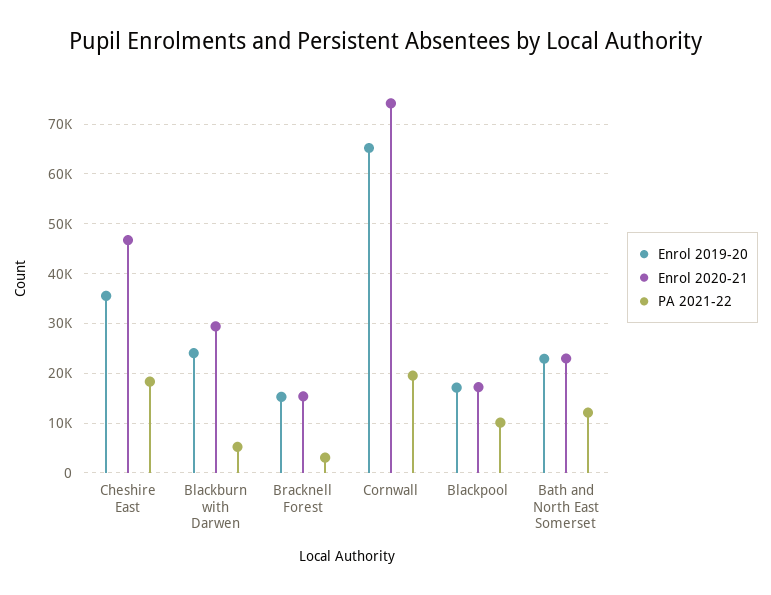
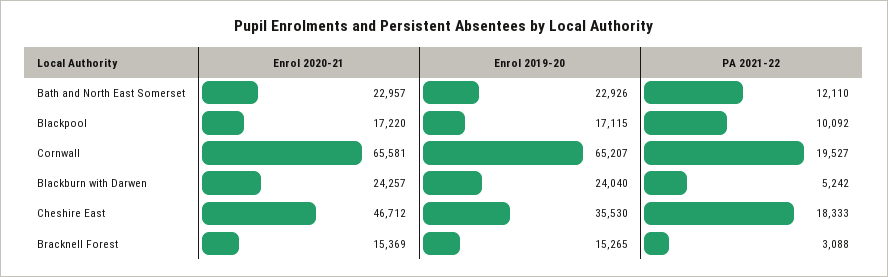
  {
    "Enrol 2019-20": {
      "Cheshire East": 35530,
      "Blackburn with Darwen": 24040,
      "Bracknell Forest": 15265,
      "Cornwall": 65207,
      "Blackpool": 17115,
      "Bath and North East Somerset": 22926
    },
    "Enrol 2020-21": {
      "Cheshire East": 46712,
-     "Blackburn with Darwen": 30000,
+     "Blackburn with Darwen": 24257,
      "Bracknell Forest": 15369,
-     "Cornwall": 74000,
+     "Cornwall": 65581,
      "Blackpool": 17220,
      "Bath and North East Somerset": 22957
    },
    "PA 2021-22": {
      "Cheshire East": 18333,
      "Blackburn with Darwen": 5242,
      "Bracknell Forest": 3088,
      "Cornwall": 19527,
      "Blackpool": 10092,
      "Bath and North East Somerset": 12110
    }
  }

